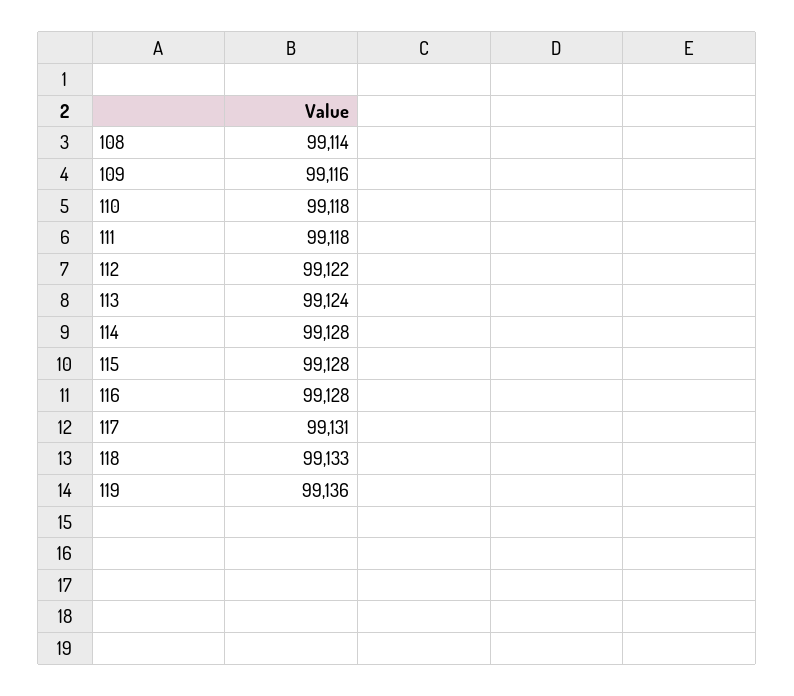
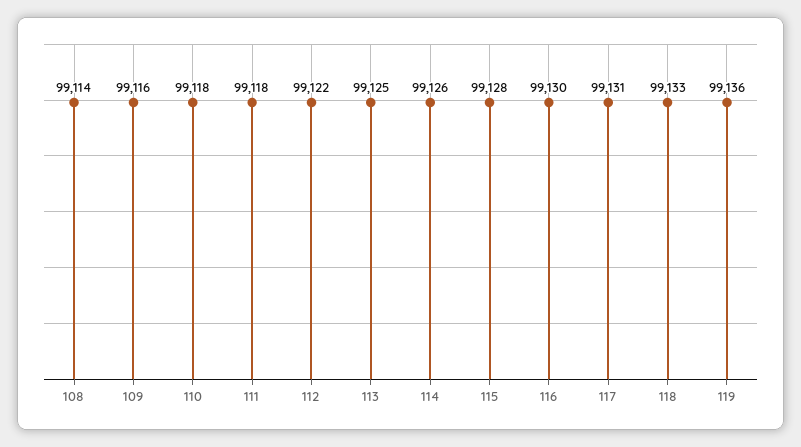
  {
    "108": 99114,
    "109": 99116,
    "110": 99118,
    "111": 99118,
    "112": 99122,
-   "113": 99124,
+   "113": 99125,
-   "114": 99128,
+   "114": 99126,
    "115": 99128,
-   "116": 99128,
+   "116": 99130,
    "117": 99131,
    "118": 99133,
    "119": 99136
  }

